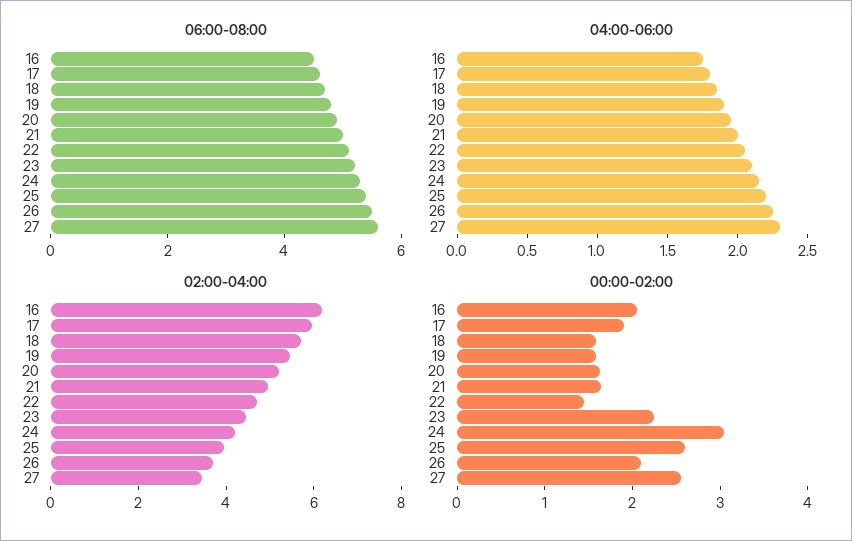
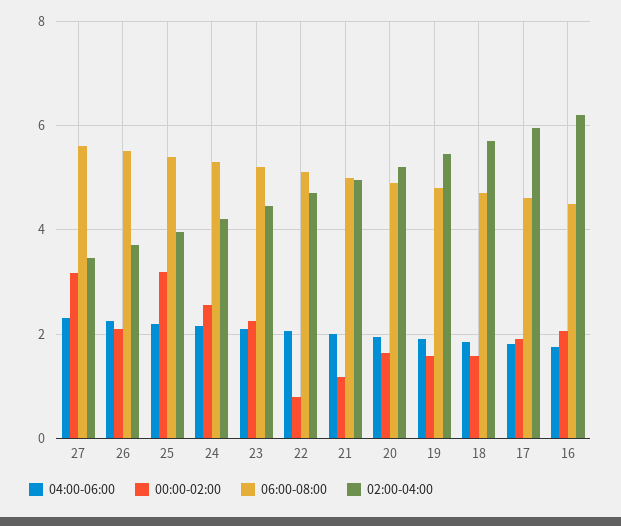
  {
    "06:00-08:00": {
      "16": 4.6,
      "17": 4.6,
      "18": 4.8,
      "19": 4.8,
      "20": 5,
      "21": 5,
      "22": 5.2,
      "23": 5.2,
      "24": 5.4,
      "25": 5.4,
      "26": 5.6,
      "27": 5.6
    },
    "04:00-06:00": {
      "16": 1.8,
      "17": 1.8,
      "18": 1.9,
      "19": 1.9,
      "20": 2,
      "21": 2,
      "22": 2.1,
      "23": 2.1,
      "24": 2.2,
      "25": 2.2,
      "26": 2.3,
      "27": 2.3
    },
    "02:00-04:00": {
      "16": 6.2,
      "17": 6,
      "18": 5.8,
      "19": 5.4,
      "20": 5.2,
      "21": 5,
      "22": 4.8,
      "23": 4.4,
      "24": 4.2,
      "25": 4,
      "26": 3.8,
      "27": 3.4
    },
    "00:00-02:00": {
      "16": 2,
      "17": 2,
      "18": 1.6,
      "19": 1.6,
      "20": 1.6,
-     "21": 1.6,
+     "21": 1.2,
-     "22": 1.4,
+     "22": 0.8,
      "23": 2.2,
-     "24": 3,
+     "24": 2.6,
-     "25": 2.6,
+     "25": 3.2,
      "26": 2.2,
-     "27": 2.6
+     "27": 3.2
    }
  }

